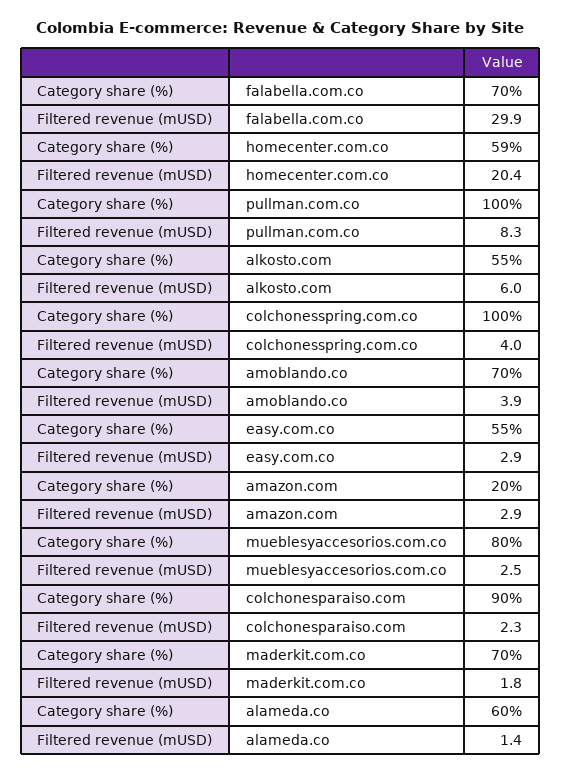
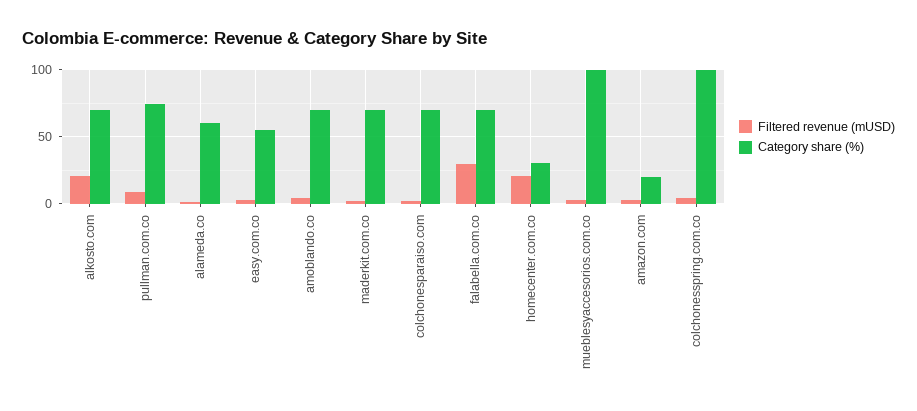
  {
    "Category share (%)": {
      "falabella.com.co": 70,
-     "homecenter.com.co": 59,
+     "homecenter.com.co": 30,
-     "pullman.com.co": 100,
+     "pullman.com.co": 75,
-     "alkosto.com": 55,
+     "alkosto.com": 70,
      "colchonesspring.com.co": 100,
      "amoblando.co": 70,
      "easy.com.co": 55,
      "amazon.com": 20,
-     "mueblesyaccesorios.com.co": 80,
+     "mueblesyaccesorios.com.co": 100,
-     "colchonesparaiso.com": 90,
+     "colchonesparaiso.com": 70,
      "maderkit.com.co": 70,
      "alameda.co": 60
    },
    "Filtered revenue (mUSD)": {
      "falabella.com.co": 29.9,
      "homecenter.com.co": 20.4,
      "pullman.com.co": 8.3,
-     "alkosto.com": 6,
+     "alkosto.com": 20,
      "colchonesspring.com.co": 4,
      "amoblando.co": 3.9,
      "easy.com.co": 2.9,
      "amazon.com": 2.9,
      "mueblesyaccesorios.com.co": 2.5,
      "colchonesparaiso.com": 2.3,
      "maderkit.com.co": 1.8,
      "alameda.co": 1.4
    }
  }

